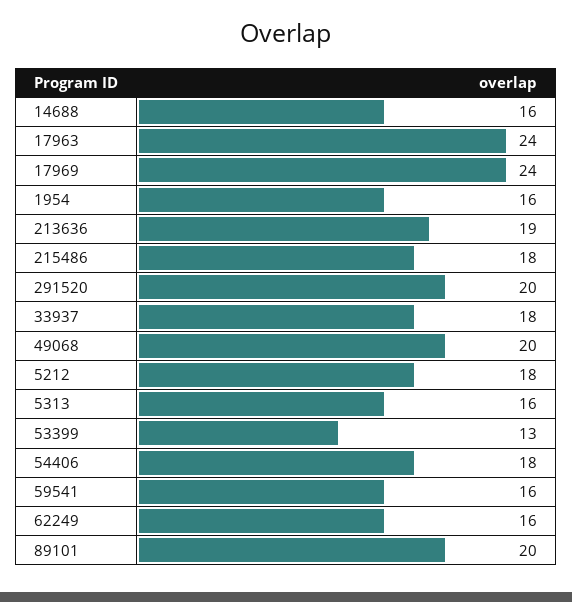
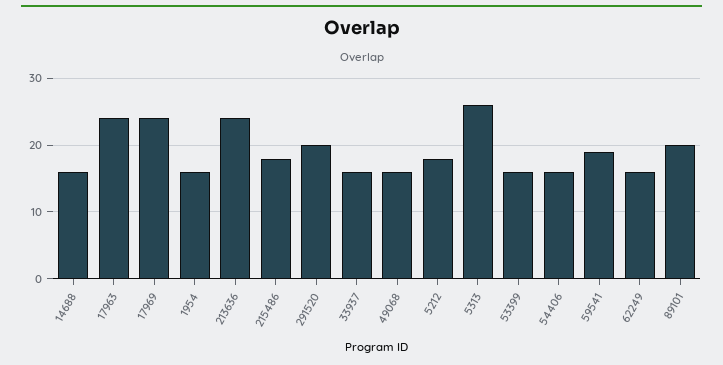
  {
    "14688": 16,
    "17963": 24,
    "17969": 24,
    "1954": 16,
-   "213636": 19,
+   "213636": 24,
    "215486": 18,
    "291520": 20,
-   "33937": 18,
+   "33937": 16,
-   "49068": 20,
+   "49068": 16,
    "5212": 18,
-   "5313": 16,
+   "5313": 26,
-   "53399": 13,
+   "53399": 16,
-   "54406": 18,
+   "54406": 16,
-   "59541": 16,
+   "59541": 19,
    "62249": 16,
    "89101": 20
  }

